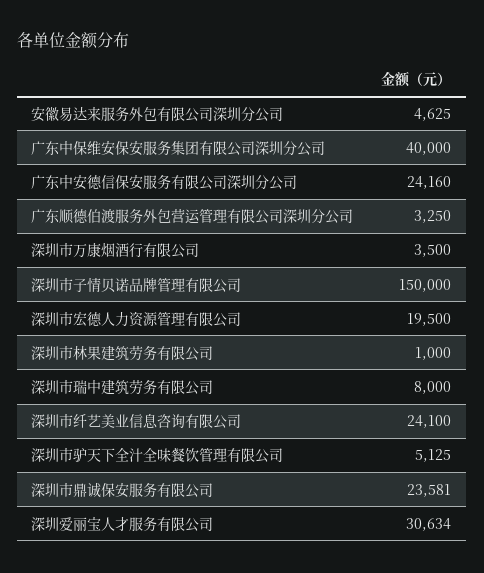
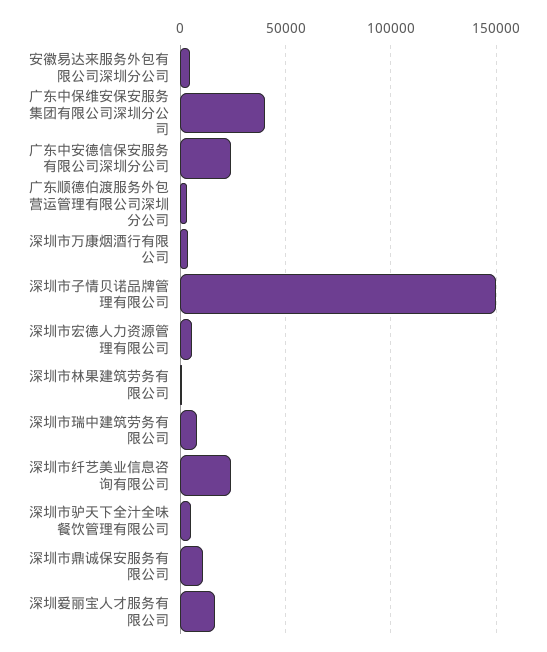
  {
    "安徽易达来服务外包有限公司深圳分公司": 4625,
    "广东中保维安保安服务集团有限公司深圳分公司": 40000,
    "广东中安德信保安服务有限公司深圳分公司": 24160,
    "广东顺德伯渡服务外包营运管理有限公司深圳分公司": 3250,
    "深圳市万康烟酒行有限公司": 3500,
    "深圳市子情贝诺品牌管理有限公司": 150000,
-   "深圳市宏德人力资源管理有限公司": 19500,
+   "深圳市宏德人力资源管理有限公司": 5000,
    "深圳市林果建筑劳务有限公司": 1000,
    "深圳市瑞中建筑劳务有限公司": 8000,
    "深圳市纤艺美业信息咨询有限公司": 24100,
    "深圳市驴天下全汁全味餐饮管理有限公司": 5125,
-   "深圳市鼎诚保安服务有限公司": 23581,
+   "深圳市鼎诚保安服务有限公司": 10000,
-   "深圳爱丽宝人才服务有限公司": 30634
+   "深圳爱丽宝人才服务有限公司": 15000
  }

